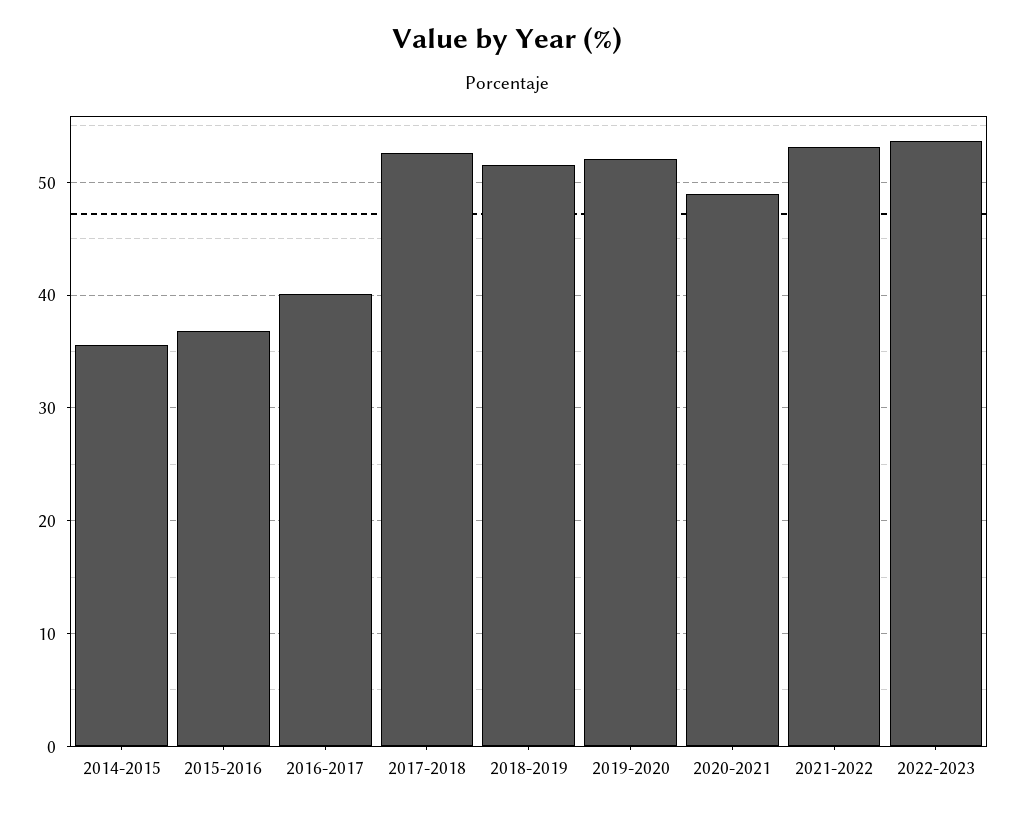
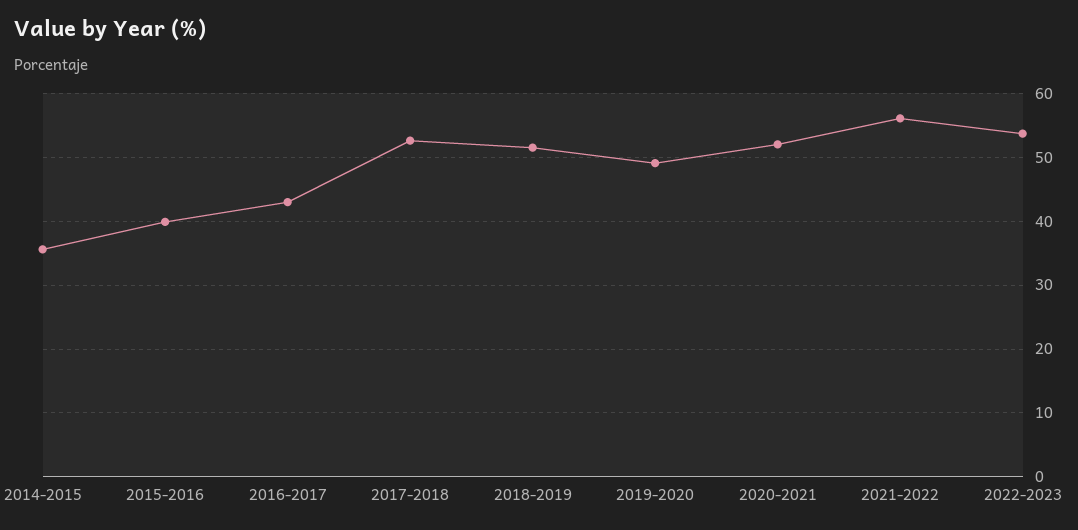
  {
    "2014-2015": 36,
-   "2015-2016": 37,
+   "2015-2016": 40,
-   "2016-2017": 40,
+   "2016-2017": 43,
    "2017-2018": 53,
    "2018-2019": 52,
-   "2019-2020": 52,
+   "2019-2020": 49,
-   "2020-2021": 49,
+   "2020-2021": 52,
-   "2021-2022": 53,
+   "2021-2022": 56,
    "2022-2023": 54
  }

